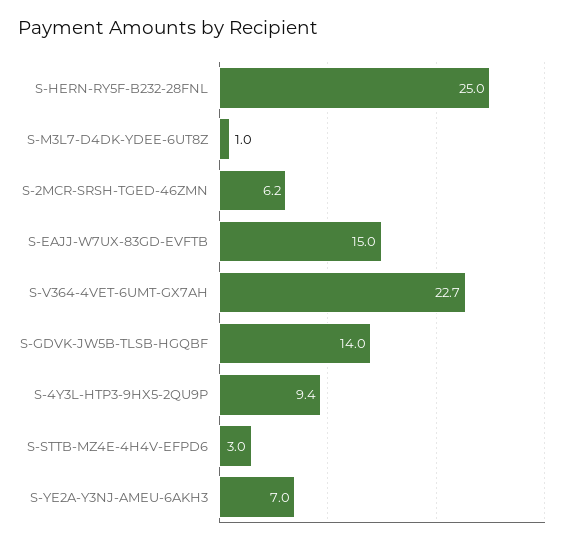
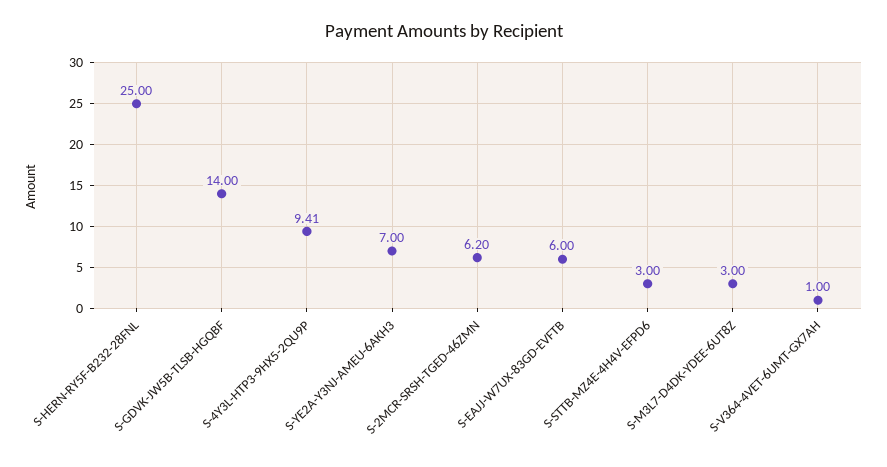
  {
    "S-HERN-RY5F-B232-28FNL": 25,
-   "S-M3L7-D4DK-YDEE-6UT8Z": 1,
+   "S-M3L7-D4DK-YDEE-6UT8Z": 3,
    "S-2MCR-SRSH-TGED-46ZMN": 6.2,
-   "S-EAJJ-W7UX-83GD-EVFTB": 15,
+   "S-EAJJ-W7UX-83GD-EVFTB": 6,
-   "S-V364-4VET-6UMT-GX7AH": 22.7,
+   "S-V364-4VET-6UMT-GX7AH": 1,
    "S-GDVK-JW5B-TLSB-HGQBF": 14,
    "S-4Y3L-HTP3-9HX5-2QU9P": 9.41,
    "S-STTB-MZ4E-4H4V-EFPD6": 3,
    "S-YE2A-Y3NJ-AMEU-6AKH3": 7
  }

